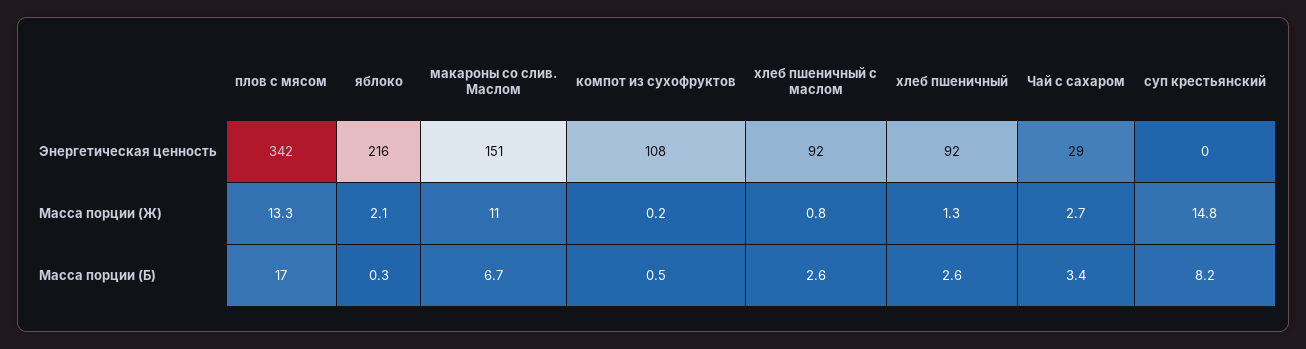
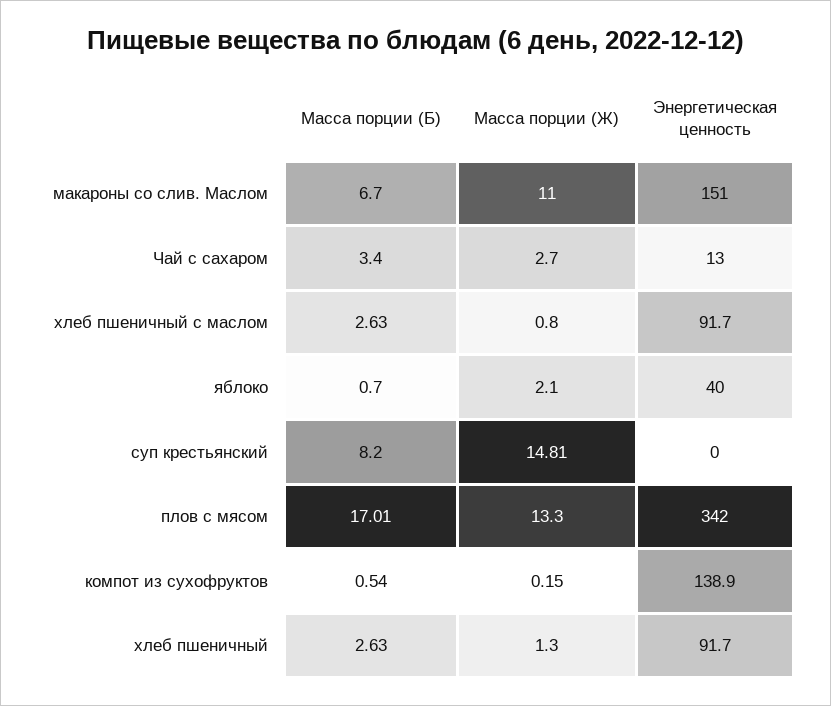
  {
    "плов с мясом": {
      "Энергетическая ценность": 342,
      "Масса порции (Ж)": 13.3,
      "Масса порции (Б)": 17.01
    },
    "яблоко": {
-     "Энергетическая ценность": 216,
+     "Энергетическая ценность": 40,
      "Масса порции (Ж)": 2.1,
-     "Масса порции (Б)": 0.3
+     "Масса порции (Б)": 0.7
    },
    "макароны со слив. Маслом": {
      "Энергетическая ценность": 151,
      "Масса порции (Ж)": 11,
      "Масса порции (Б)": 6.7
    },
    "компот из сухофруктов": {
-     "Энергетическая ценность": 108,
+     "Энергетическая ценность": 138.9,
      "Масса порции (Ж)": 0.15,
      "Масса порции (Б)": 0.54
    },
    "хлеб пшеничный с маслом": {
      "Энергетическая ценность": 91.7,
      "Масса порции (Ж)": 0.8,
      "Масса порции (Б)": 2.63
    },
    "хлеб пшеничный": {
      "Энергетическая ценность": 91.7,
      "Масса порции (Ж)": 1.3,
      "Масса порции (Б)": 2.63
    },
    "Чай с сахаром": {
-     "Энергетическая ценность": 29,
+     "Энергетическая ценность": 13,
      "Масса порции (Ж)": 2.7,
      "Масса порции (Б)": 3.4
    },
    "суп крестьянский": {
      "Энергетическая ценность": 0,
      "Масса порции (Ж)": 14.81,
      "Масса порции (Б)": 8.2
    }
  }

